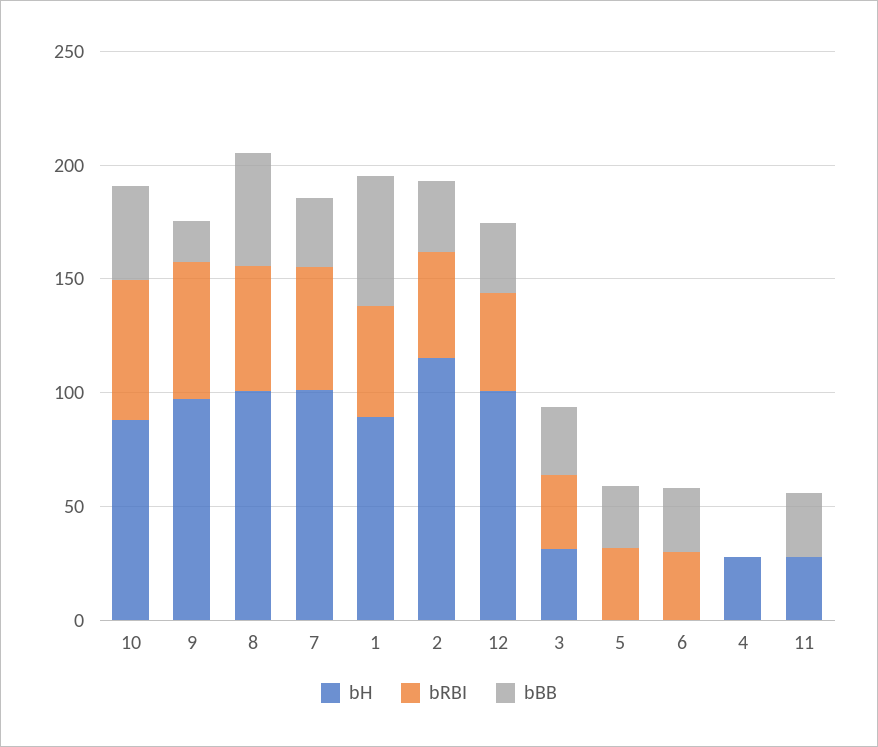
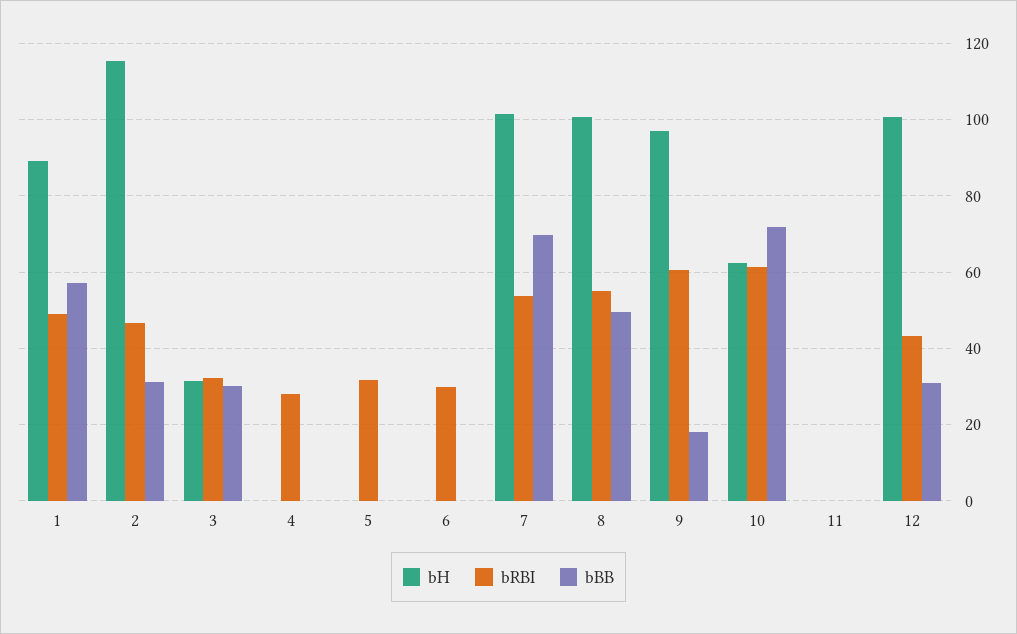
  {
    "bH": {
-     "10": 90,
+     "10": 62,
      "9": 98,
      "8": 100,
      "7": 102,
      "1": 90,
      "2": 116,
      "12": 100,
      "3": 32,
      "5": 0,
      "6": 0,
-     "4": 30,
+     "4": 0,
-     "11": 30
+     "11": 0
    },
    "bRBI": {
      "10": 62,
      "9": 60,
      "8": 56,
      "7": 54,
      "1": 50,
      "2": 46,
      "12": 44,
      "3": 32,
      "5": 32,
      "6": 30,
-     "4": 0,
+     "4": 28,
      "11": 0
    },
    "bBB": {
-     "10": 40,
+     "10": 72,
      "9": 18,
      "8": 50,
-     "7": 30,
+     "7": 70,
      "1": 58,
      "2": 32,
      "12": 30,
      "3": 30,
-     "5": 30,
+     "5": 0,
-     "6": 30,
+     "6": 0,
      "4": 0,
-     "11": 30
+     "11": 0
    }
  }

